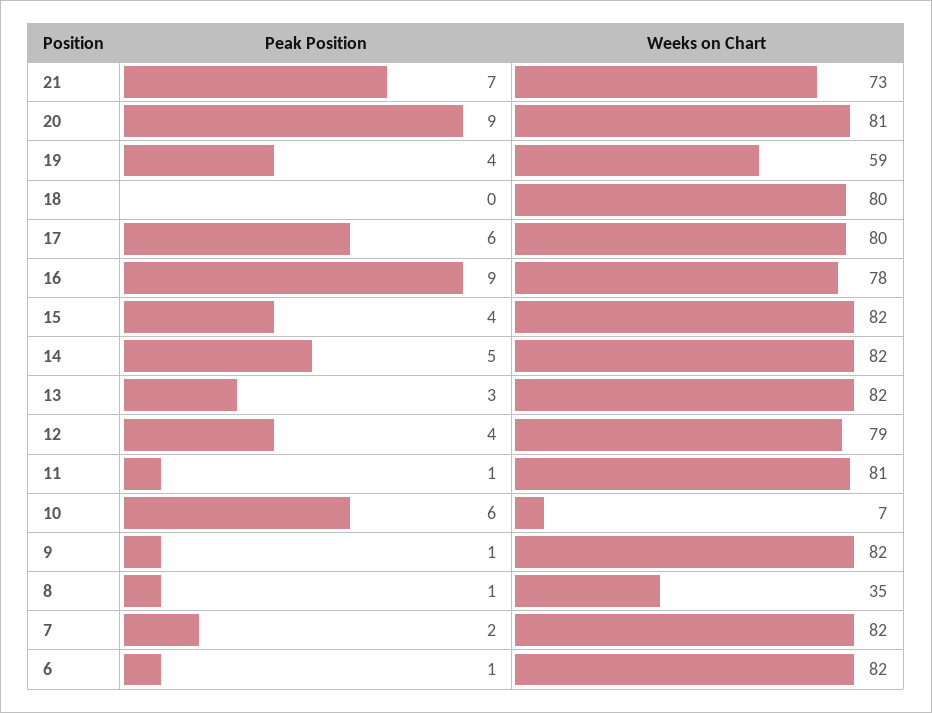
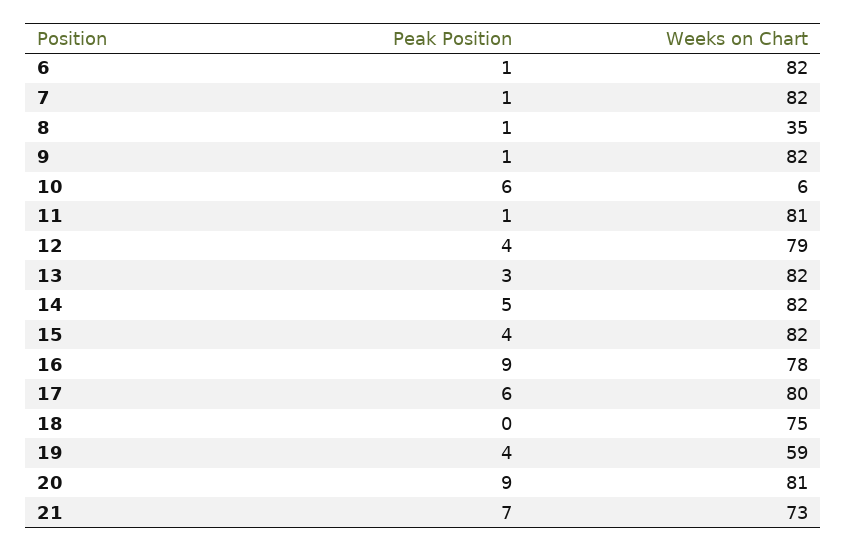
  {
    "Peak Position": {
      "21": 7,
      "20": 9,
      "19": 4,
      "18": 0,
      "17": 6,
      "16": 9,
      "15": 4,
      "14": 5,
      "13": 3,
      "12": 4,
      "11": 1,
      "10": 6,
      "9": 1,
      "8": 1,
-     "7": 2,
+     "7": 1,
      "6": 1
    },
    "Weeks on Chart": {
      "21": 73,
      "20": 81,
      "19": 59,
-     "18": 80,
+     "18": 75,
      "17": 80,
      "16": 78,
      "15": 82,
      "14": 82,
      "13": 82,
      "12": 79,
      "11": 81,
-     "10": 7,
+     "10": 6,
      "9": 82,
      "8": 35,
      "7": 82,
      "6": 82
    }
  }

